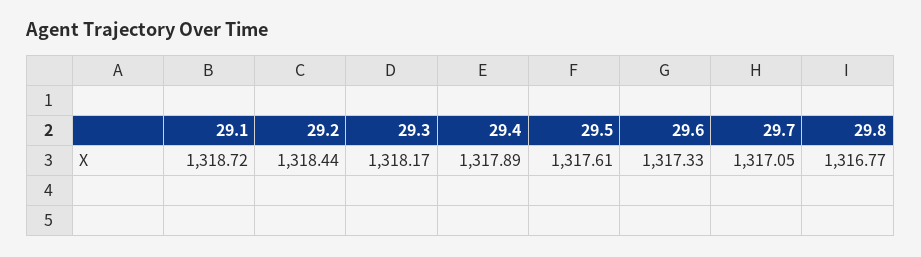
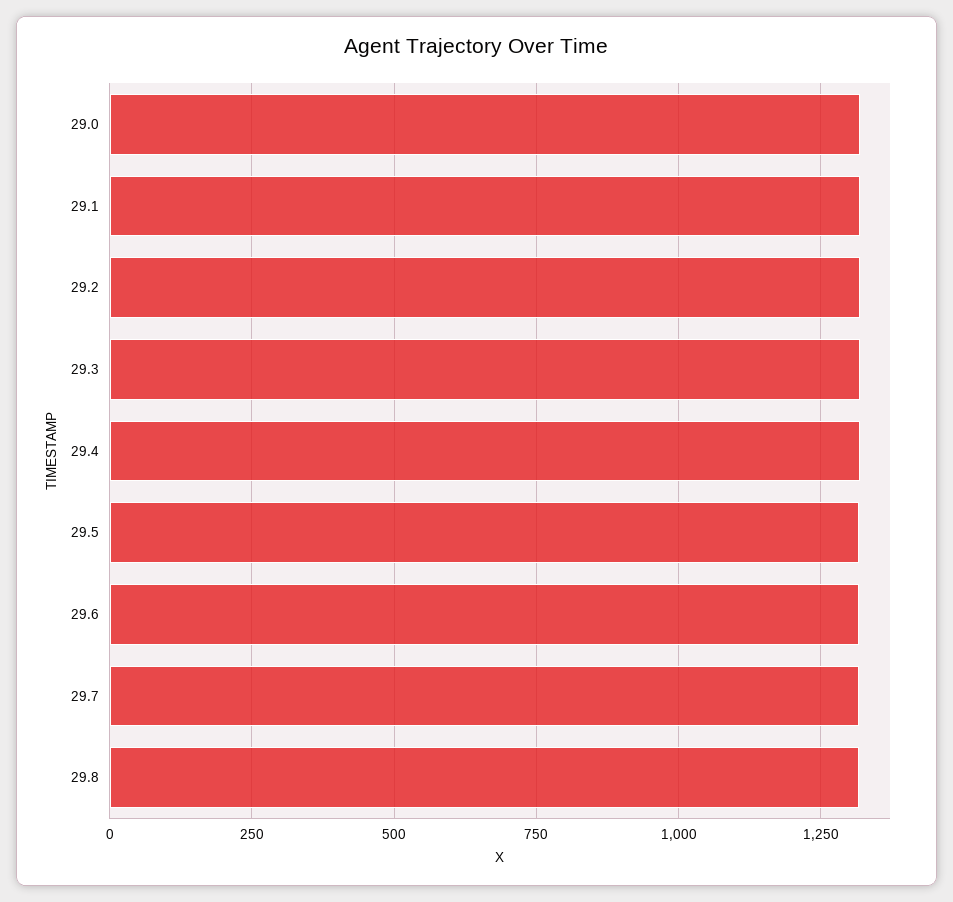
  {
    "29.1": 1318.72,
    "29.2": 1318.44,
    "29.3": 1318.17,
    "29.4": 1317.89,
    "29.5": 1317.61,
    "29.6": 1317.33,
    "29.7": 1317.05,
-   "29.8": 1316.77
+   "29.8": 1316.77,
+   "29.0": 1325
  }

